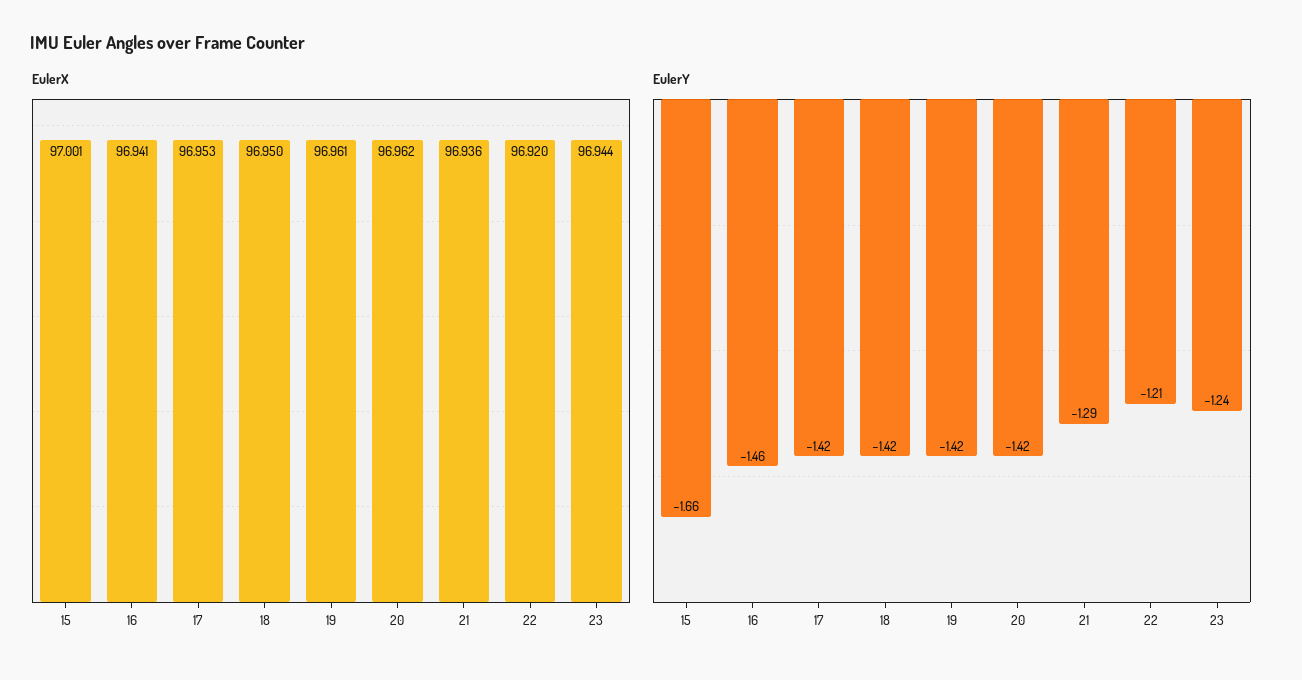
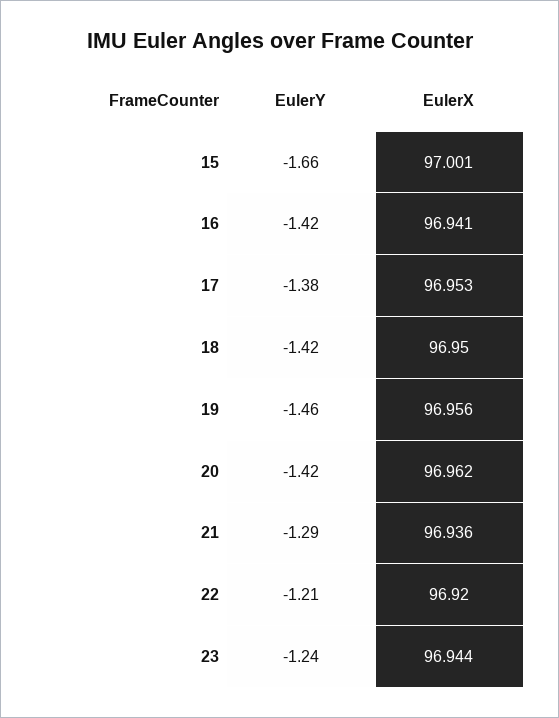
  {
    "EulerX": {
      "15": 97.001,
      "16": 96.941,
      "17": 96.953,
      "18": 96.95,
-     "19": 96.961,
+     "19": 96.956,
      "20": 96.962,
      "21": 96.936,
      "22": 96.92,
      "23": 96.944
    },
    "EulerY": {
      "15": -1.66,
-     "16": -1.46,
+     "16": -1.42,
-     "17": -1.42,
+     "17": -1.38,
      "18": -1.42,
-     "19": -1.42,
+     "19": -1.46,
      "20": -1.42,
      "21": -1.29,
      "22": -1.21,
      "23": -1.24
    }
  }

